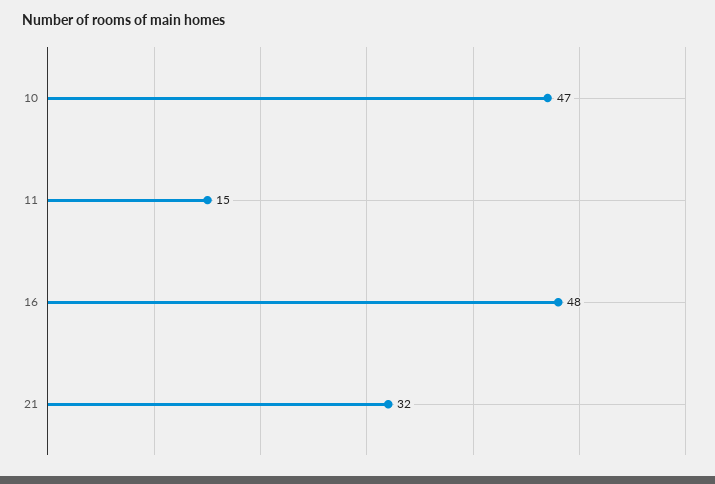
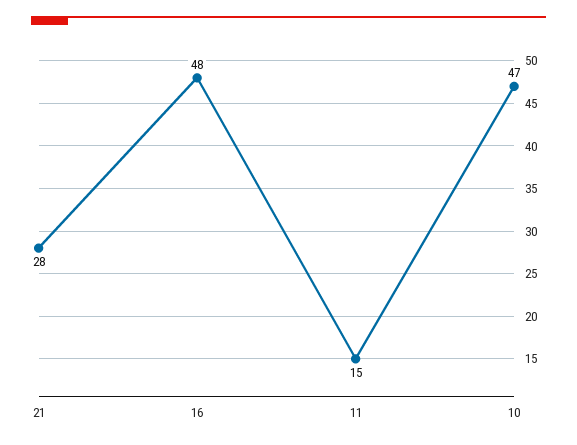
  {
    "10": 47,
    "11": 15,
    "16": 48,
-   "21": 32
+   "21": 28
  }

